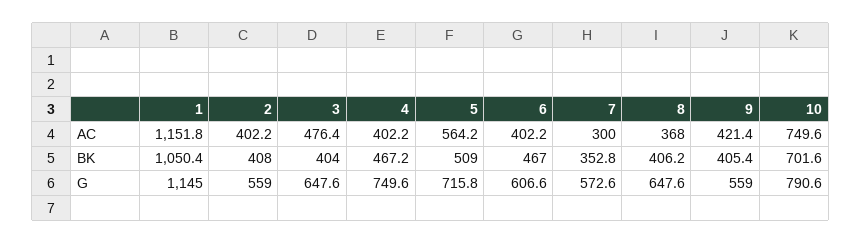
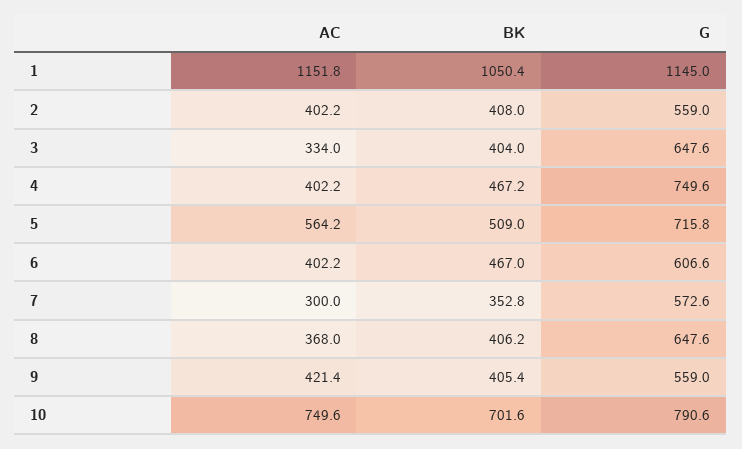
  {
    "1": {
      "AC": 1151.8,
      "BK": 1050.4,
      "G": 1145
    },
    "2": {
      "AC": 402.2,
      "BK": 408,
      "G": 559
    },
    "3": {
-     "AC": 476.4,
+     "AC": 334,
      "BK": 404,
      "G": 647.6
    },
    "4": {
      "AC": 402.2,
      "BK": 467.2,
      "G": 749.6
    },
    "5": {
      "AC": 564.2,
      "BK": 509,
      "G": 715.8
    },
    "6": {
      "AC": 402.2,
      "BK": 467,
      "G": 606.6
    },
    "7": {
      "AC": 300,
      "BK": 352.8,
      "G": 572.6
    },
    "8": {
      "AC": 368,
      "BK": 406.2,
      "G": 647.6
    },
    "9": {
      "AC": 421.4,
      "BK": 405.4,
      "G": 559
    },
    "10": {
      "AC": 749.6,
      "BK": 701.6,
      "G": 790.6
    }
  }

